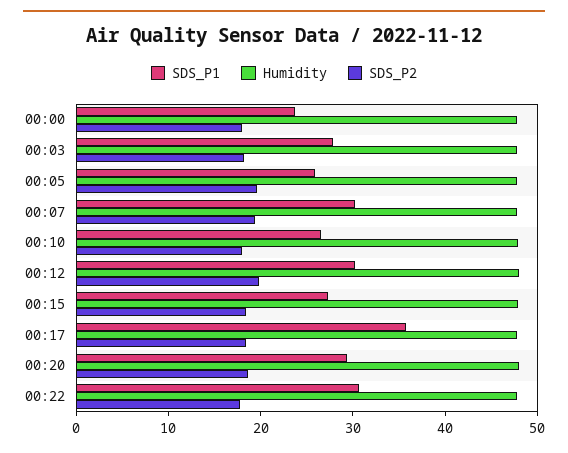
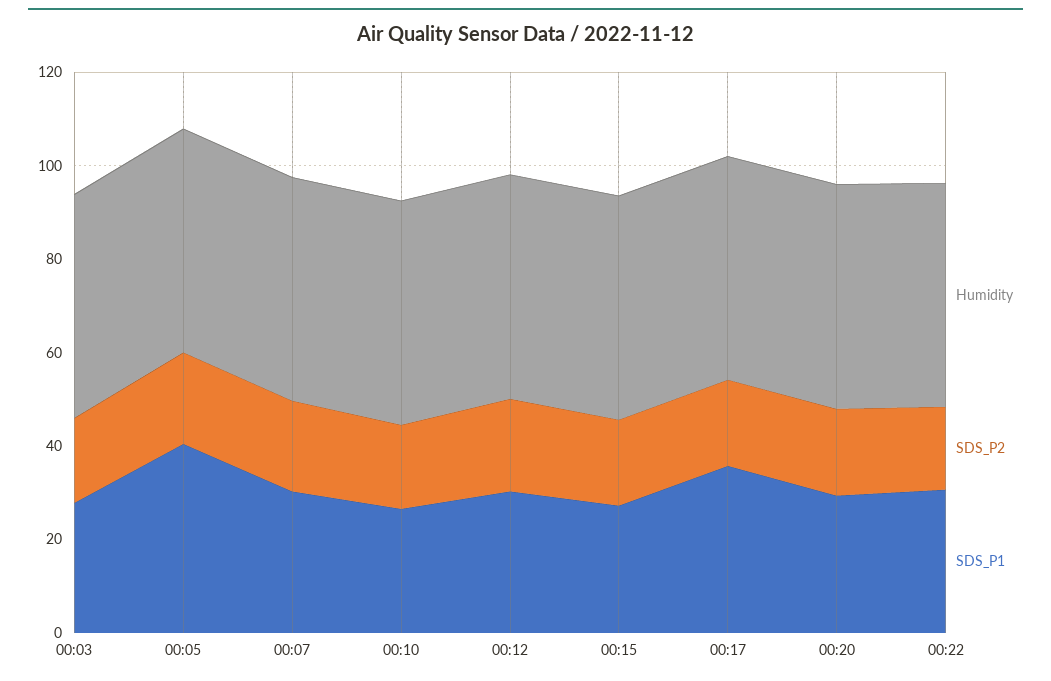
  {
    "SDS_P1": {
-     "00:00": 24,
      "00:03": 28,
-     "00:05": 26,
+     "00:05": 40,
      "00:07": 30,
      "00:10": 26,
      "00:12": 30,
      "00:15": 28,
      "00:17": 36,
      "00:20": 30,
      "00:22": 30
    },
    "Humidity": {
-     "00:00": 48,
      "00:03": 48,
      "00:05": 48,
      "00:07": 48,
      "00:10": 48,
      "00:12": 48,
      "00:15": 48,
      "00:17": 48,
      "00:20": 48,
      "00:22": 48
    },
    "SDS_P2": {
-     "00:00": 18,
      "00:03": 18,
      "00:05": 20,
      "00:07": 20,
      "00:10": 18,
      "00:12": 20,
      "00:15": 18,
      "00:17": 18,
      "00:20": 18,
      "00:22": 18
    }
  }

